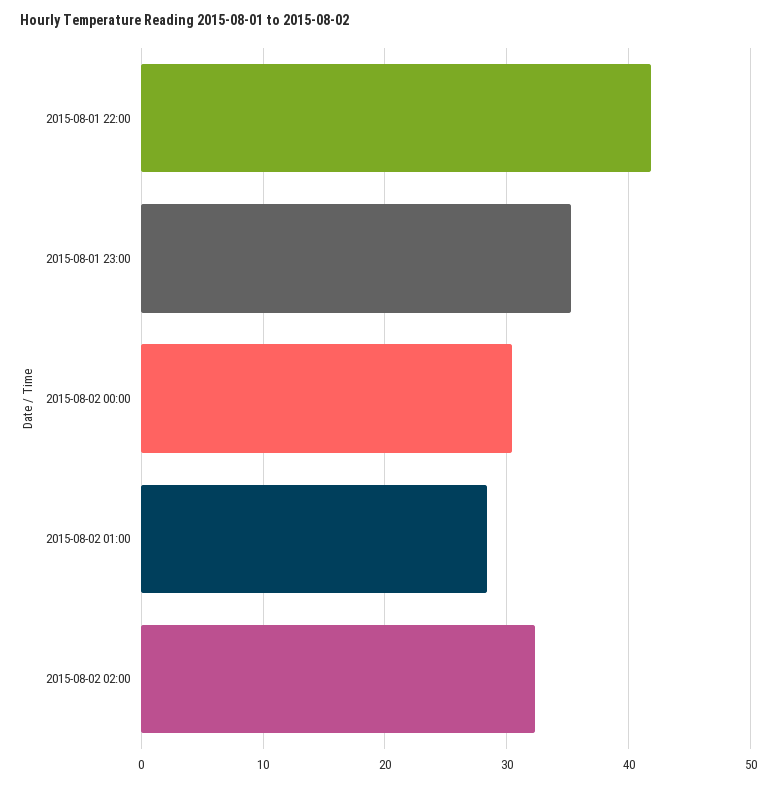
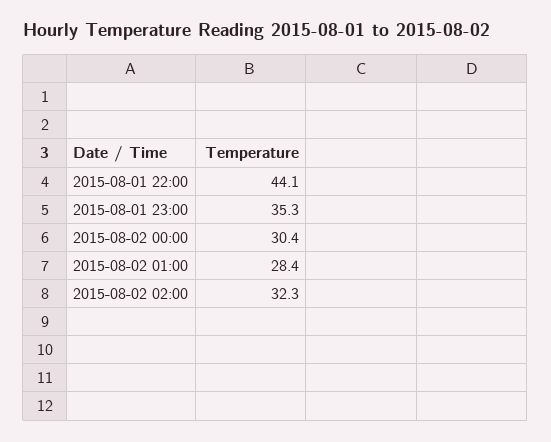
  {
-   "2015-08-01 22:00": 42,
+   "2015-08-01 22:00": 44.1,
    "2015-08-01 23:00": 35.3,
    "2015-08-02 00:00": 30.4,
    "2015-08-02 01:00": 28.4,
    "2015-08-02 02:00": 32.3
  }

